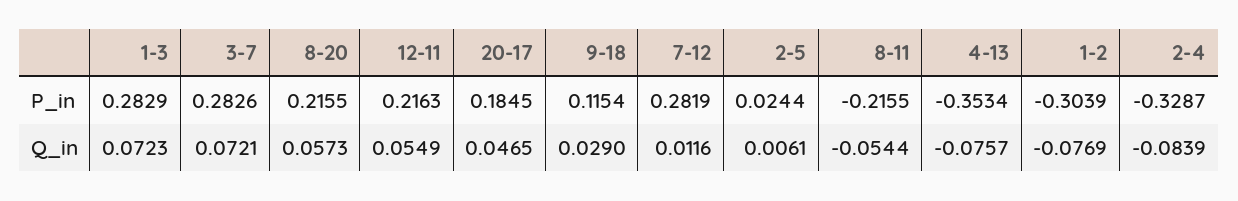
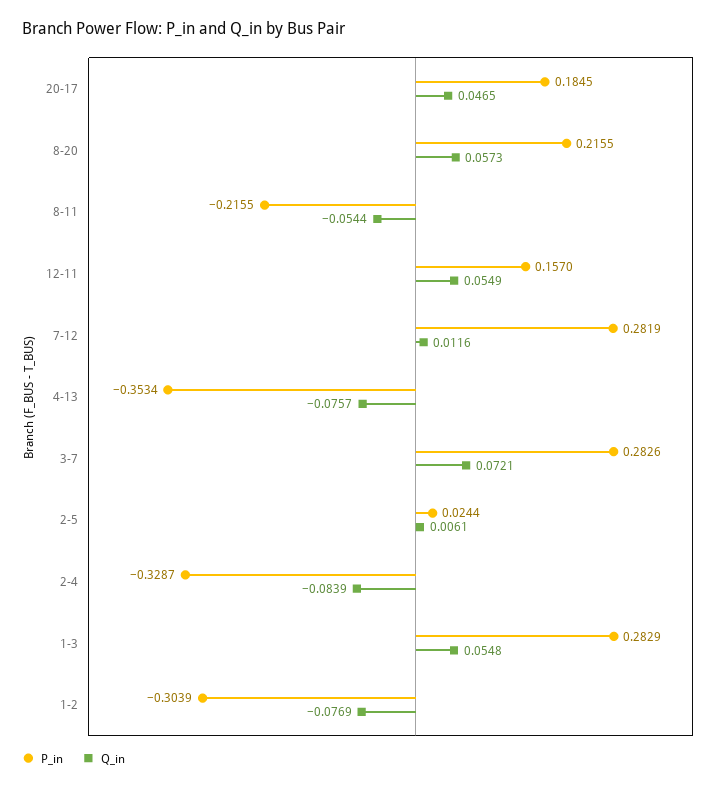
  {
    "P_in": {
      "1-3": 0.2829,
      "3-7": 0.2826,
      "8-20": 0.2155,
-     "12-11": 0.2163,
+     "12-11": 0.157,
      "20-17": 0.1845,
-     "9-18": 0.1154,
      "7-12": 0.2819,
      "2-5": 0.0244,
      "8-11": -0.2155,
      "4-13": -0.3534,
      "1-2": -0.3039,
      "2-4": -0.3287
    },
    "Q_in": {
-     "1-3": 0.0723,
+     "1-3": 0.0548,
      "3-7": 0.0721,
      "8-20": 0.0573,
      "12-11": 0.0549,
      "20-17": 0.0465,
-     "9-18": 0.029,
      "7-12": 0.0116,
      "2-5": 0.0061,
      "8-11": -0.0544,
      "4-13": -0.0757,
      "1-2": -0.0769,
      "2-4": -0.0839
    }
  }

